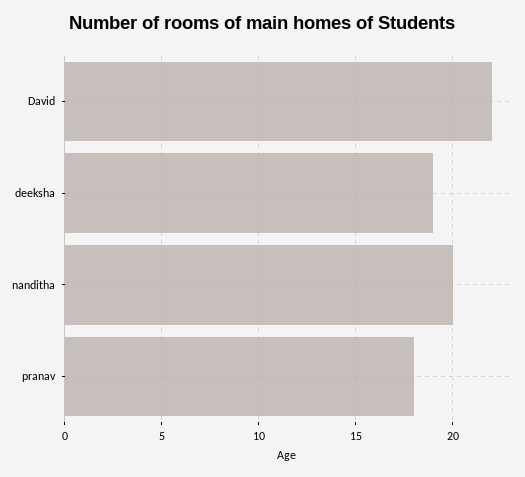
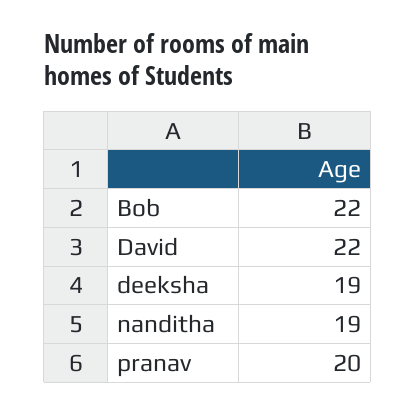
  {
    "David": 22,
    "deeksha": 19,
-   "nanditha": 20,
+   "nanditha": 19,
-   "pranav": 18
+   "pranav": 20,
+   "Bob": 22
  }

